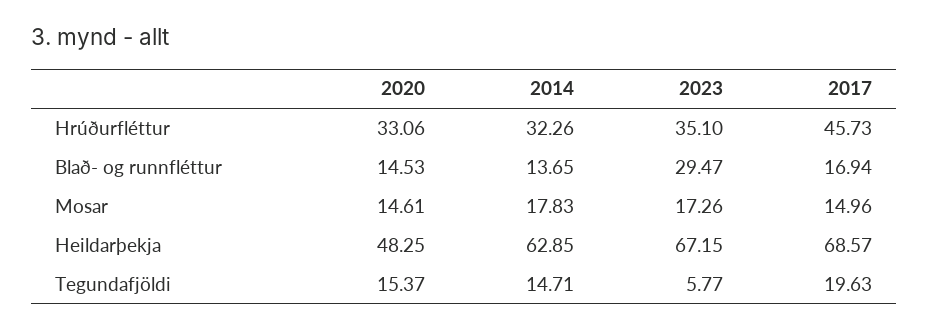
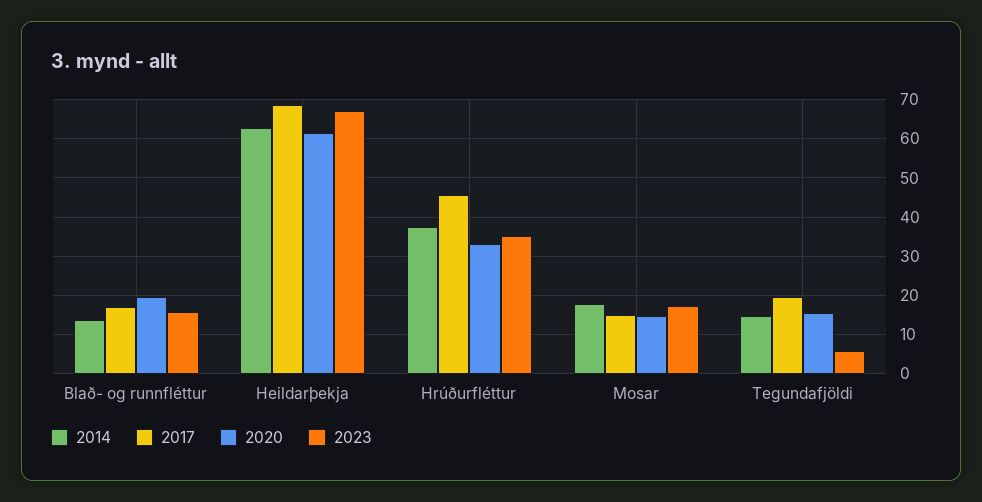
  {
    "2020": {
      "Hrúðurfléttur": 33.06,
-     "Blað- og runnfléttur": 14.53,
+     "Blað- og runnfléttur": 20,
      "Mosar": 14.61,
-     "Heildarþekja": 48.25,
+     "Heildarþekja": 62,
      "Tegundafjöldi": 15.37
    },
    "2014": {
-     "Hrúðurfléttur": 32.26,
+     "Hrúðurfléttur": 38,
      "Blað- og runnfléttur": 13.65,
      "Mosar": 17.83,
      "Heildarþekja": 62.85,
      "Tegundafjöldi": 14.71
    },
    "2023": {
      "Hrúðurfléttur": 35.1,
-     "Blað- og runnfléttur": 29.47,
+     "Blað- og runnfléttur": 16,
      "Mosar": 17.26,
      "Heildarþekja": 67.15,
      "Tegundafjöldi": 5.77
    },
    "2017": {
      "Hrúðurfléttur": 45.73,
      "Blað- og runnfléttur": 16.94,
      "Mosar": 14.96,
      "Heildarþekja": 68.57,
      "Tegundafjöldi": 19.63
    }
  }

